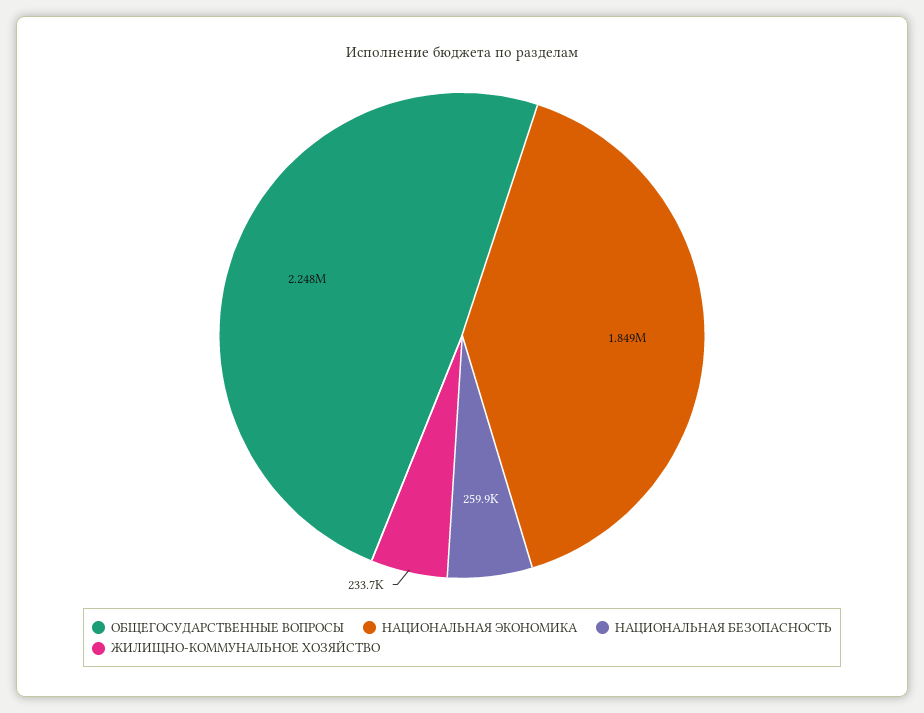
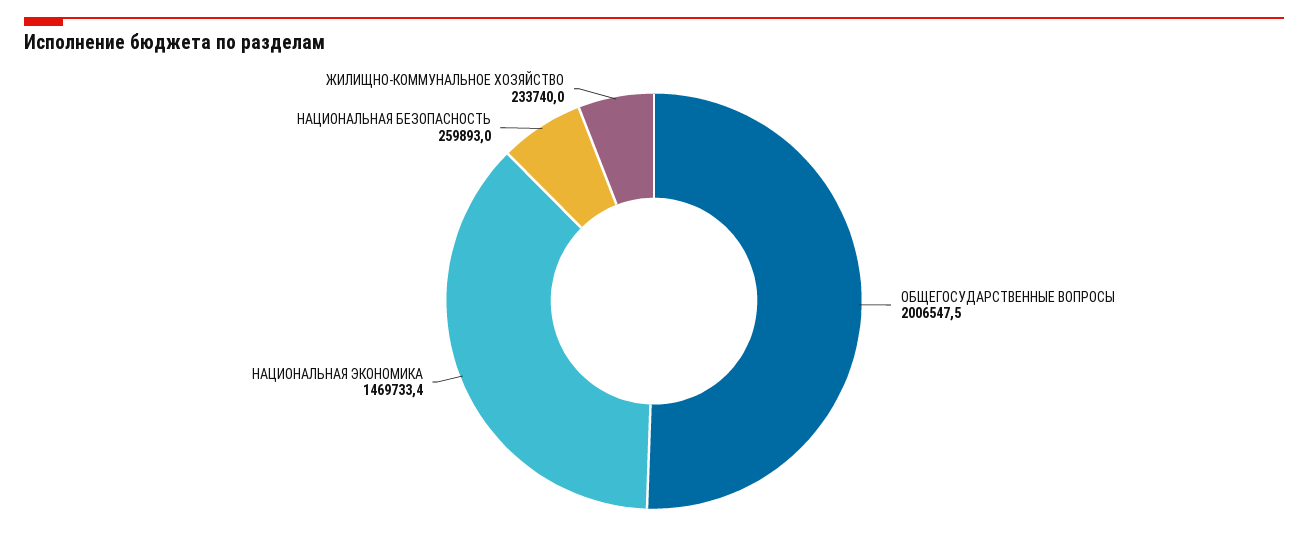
  {
-   "ОБЩЕГОСУДАРСТВЕННЫЕ ВОПРОСЫ": 2248000,
+   "ОБЩЕГОСУДАРСТВЕННЫЕ ВОПРОСЫ": 2006547.5,
-   "НАЦИОНАЛЬНАЯ ЭКОНОМИКА": 1849000,
+   "НАЦИОНАЛЬНАЯ ЭКОНОМИКА": 1469733.4,
    "НАЦИОНАЛЬНАЯ БЕЗОПАСНОСТЬ": 259893,
    "ЖИЛИЩНО-КОММУНАЛЬНОЕ ХОЗЯЙСТВО": 233740
  }

